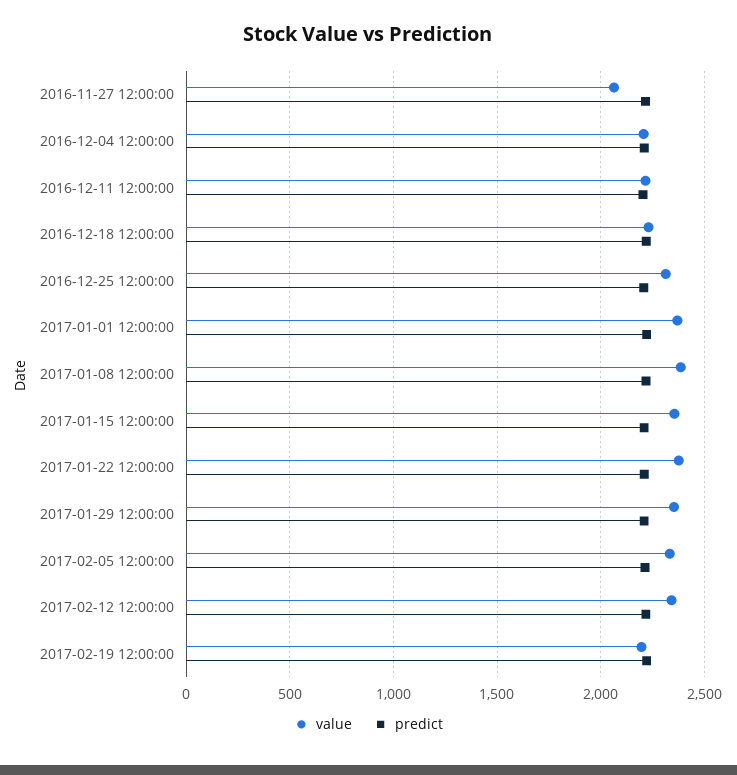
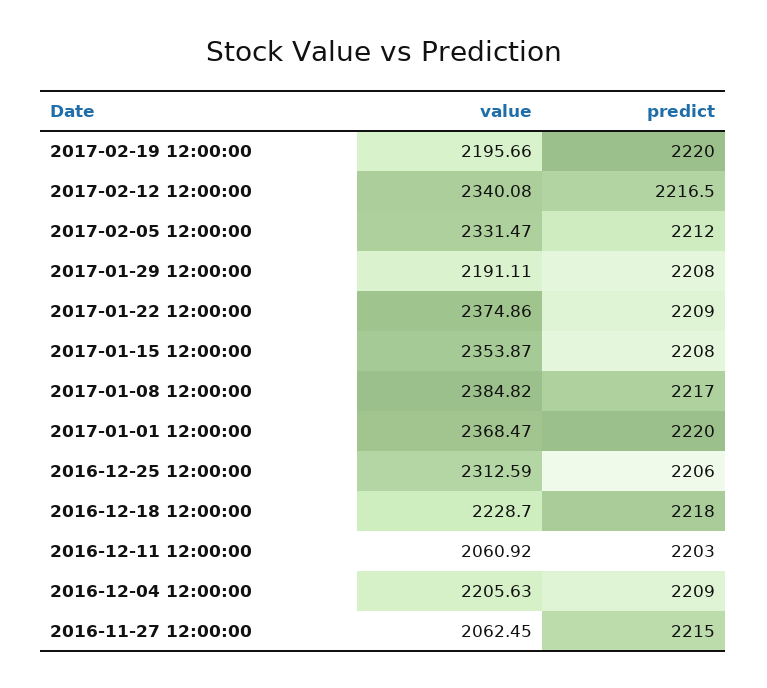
  {
    "value": {
      "2016-11-27 12:00:00": 2062.45,
      "2016-12-04 12:00:00": 2205.63,
-     "2016-12-11 12:00:00": 2200,
+     "2016-12-11 12:00:00": 2060.92,
      "2016-12-18 12:00:00": 2228.7,
      "2016-12-25 12:00:00": 2312.59,
      "2017-01-01 12:00:00": 2368.47,
      "2017-01-08 12:00:00": 2384.82,
      "2017-01-15 12:00:00": 2353.87,
      "2017-01-22 12:00:00": 2374.86,
-     "2017-01-29 12:00:00": 2350,
+     "2017-01-29 12:00:00": 2191.11,
      "2017-02-05 12:00:00": 2331.47,
      "2017-02-12 12:00:00": 2340.08,
      "2017-02-19 12:00:00": 2195.66
    },
    "predict": {
      "2016-11-27 12:00:00": 2215,
      "2016-12-04 12:00:00": 2209,
      "2016-12-11 12:00:00": 2203,
      "2016-12-18 12:00:00": 2218,
      "2016-12-25 12:00:00": 2206,
      "2017-01-01 12:00:00": 2220,
      "2017-01-08 12:00:00": 2217,
      "2017-01-15 12:00:00": 2208,
      "2017-01-22 12:00:00": 2209,
      "2017-01-29 12:00:00": 2208,
      "2017-02-05 12:00:00": 2212,
      "2017-02-12 12:00:00": 2216.5,
      "2017-02-19 12:00:00": 2220
    }
  }

